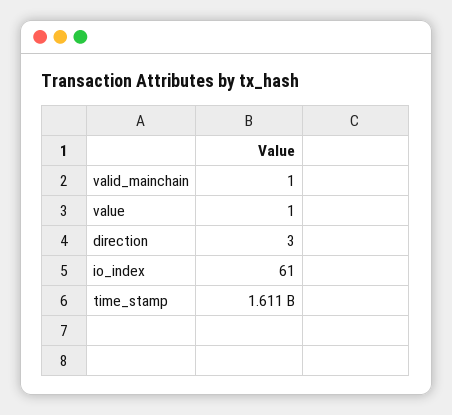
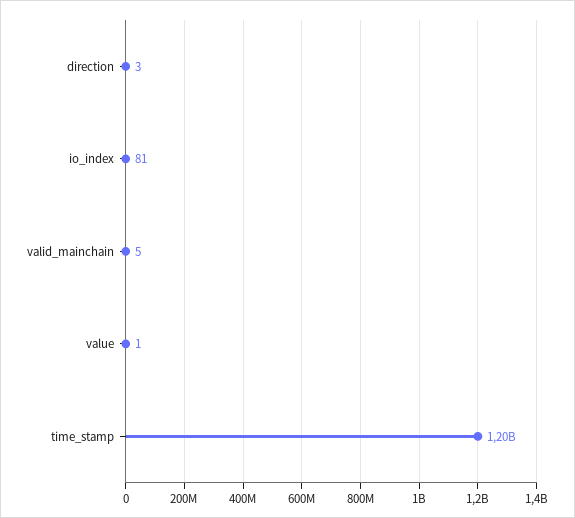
  {
-   "valid_mainchain": 1,
+   "valid_mainchain": 5,
    "value": 1,
    "direction": 3,
-   "io_index": 61,
+   "io_index": 81,
-   "time_stamp": 1611000000
+   "time_stamp": 1200000000
  }

